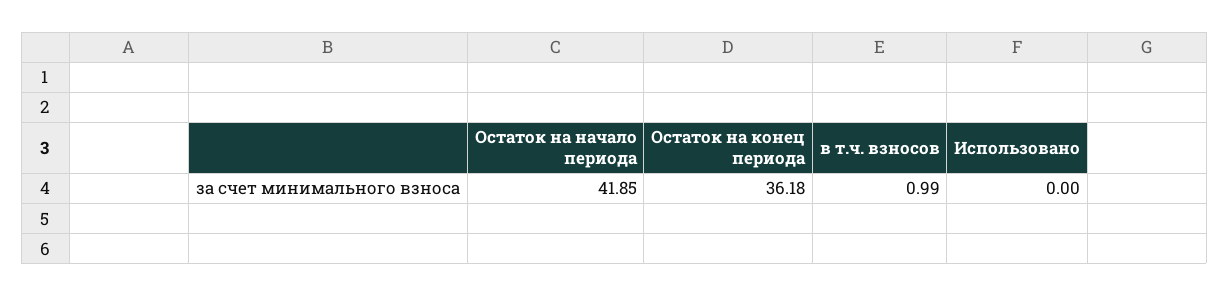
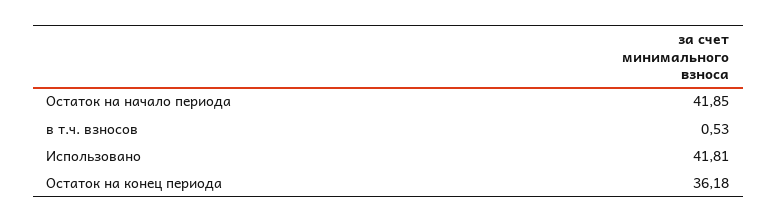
  {
    "Остаток на начало периода": 41.85,
    "Остаток на конец периода": 36.18,
-   "в т.ч. взносов": 0.99,
+   "в т.ч. взносов": 0.53,
-   "Использовано": 0
+   "Использовано": 41.81
  }

